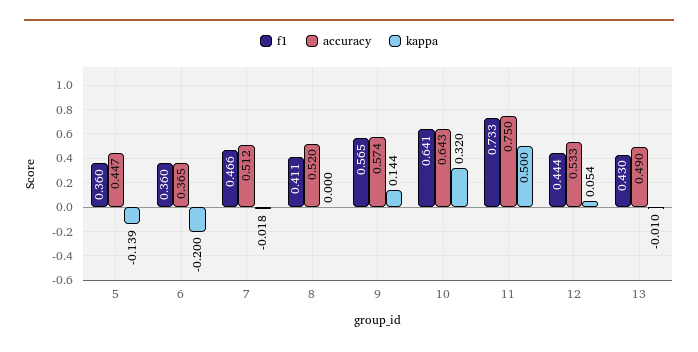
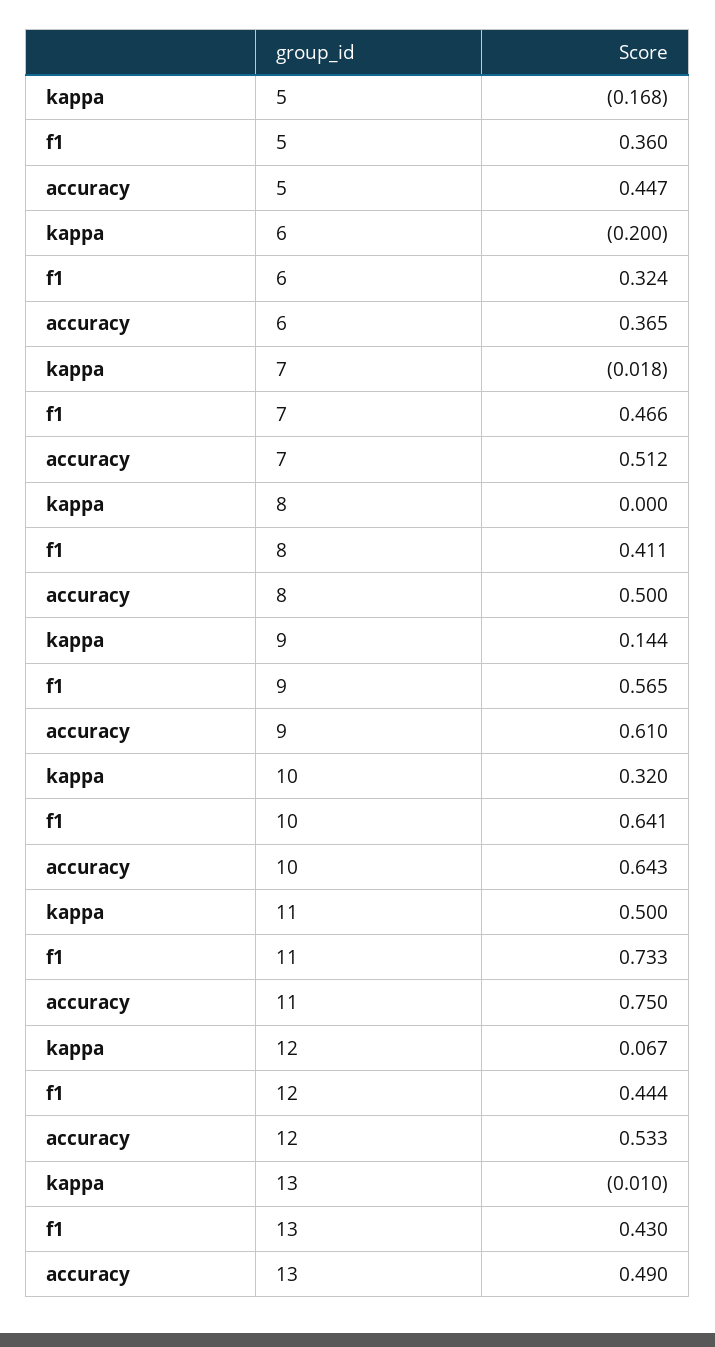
  {
    "f1": {
      "5": 0.36,
-     "6": 0.36,
+     "6": 0.324,
      "7": 0.466,
      "8": 0.411,
      "9": 0.565,
      "10": 0.641,
      "11": 0.733,
      "12": 0.444,
      "13": 0.43
    },
    "accuracy": {
      "5": 0.447,
      "6": 0.365,
      "7": 0.512,
-     "8": 0.52,
+     "8": 0.5,
-     "9": 0.574,
+     "9": 0.61,
      "10": 0.643,
      "11": 0.75,
      "12": 0.533,
      "13": 0.49
    },
    "kappa": {
-     "5": -0.139,
+     "5": -0.168,
      "6": -0.2,
      "7": -0.018,
      "8": 0,
      "9": 0.144,
      "10": 0.32,
      "11": 0.5,
-     "12": 0.054,
+     "12": 0.067,
      "13": -0.01
    }
  }

